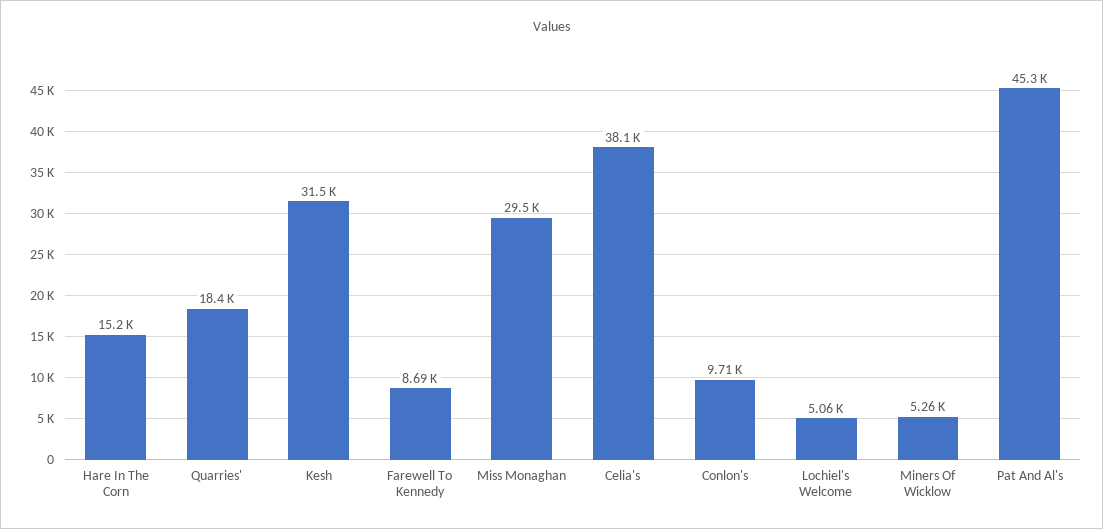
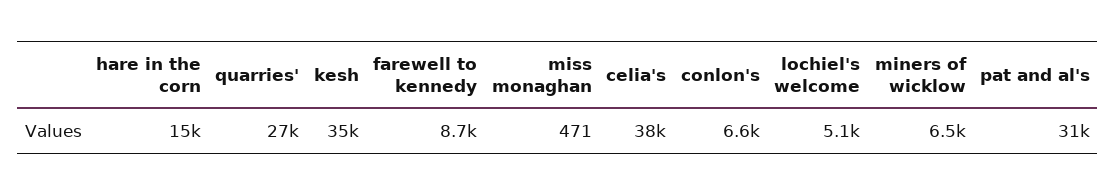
  {
    "Hare In The Corn": 15200,
-   "Quarries'": 18400,
+   "Quarries'": 27000,
-   "Kesh": 31500,
+   "Kesh": 35000,
    "Farewell To Kennedy": 8690,
-   "Miss Monaghan": 29500,
+   "Miss Monaghan": 471,
    "Celia's": 38100,
-   "Conlon's": 9710,
+   "Conlon's": 6600,
    "Lochiel's Welcome": 5060,
-   "Miners Of Wicklow": 5260,
+   "Miners Of Wicklow": 6500,
-   "Pat And Al's": 45300
+   "Pat And Al's": 31000
  }

